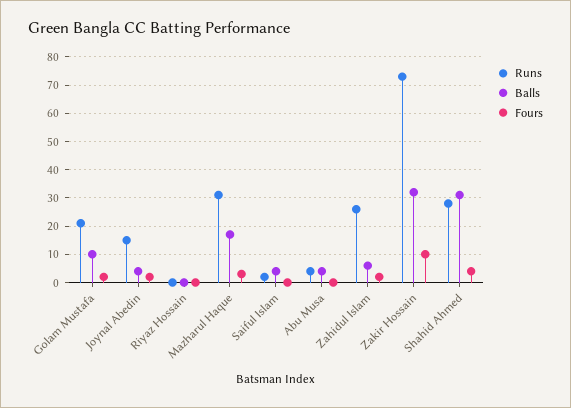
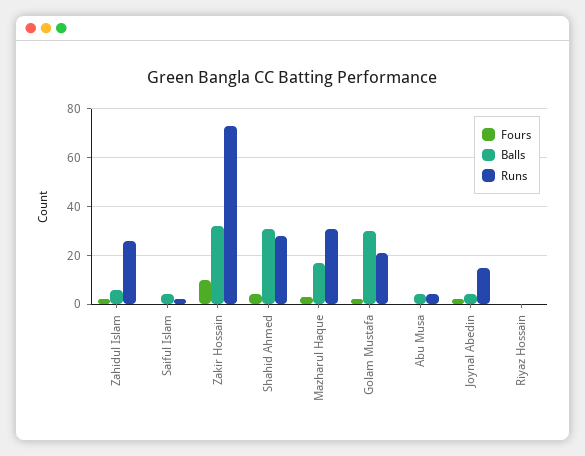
  {
    "Runs": {
      "Golam Mustafa": 20,
      "Joynal Abedin": 15,
      "Riyaz Hossain": 0,
      "Mazharul Haque": 30,
      "Saiful Islam": 0,
      "Abu Musa": 5,
      "Zahidul Islam": 25,
      "Zakir Hossain": 75,
      "Shahid Ahmed": 30
    },
    "Balls": {
-     "Golam Mustafa": 10,
+     "Golam Mustafa": 30,
      "Joynal Abedin": 5,
      "Riyaz Hossain": 0,
      "Mazharul Haque": 15,
      "Saiful Islam": 5,
      "Abu Musa": 5,
      "Zahidul Islam": 5,
      "Zakir Hossain": 30,
      "Shahid Ahmed": 30
    },
    "Fours": {
      "Golam Mustafa": 0,
      "Joynal Abedin": 0,
      "Riyaz Hossain": 0,
      "Mazharul Haque": 5,
      "Saiful Islam": 0,
      "Abu Musa": 0,
      "Zahidul Islam": 0,
      "Zakir Hossain": 10,
      "Shahid Ahmed": 5
    }
  }

